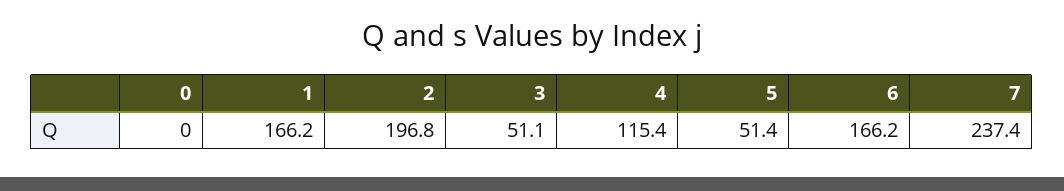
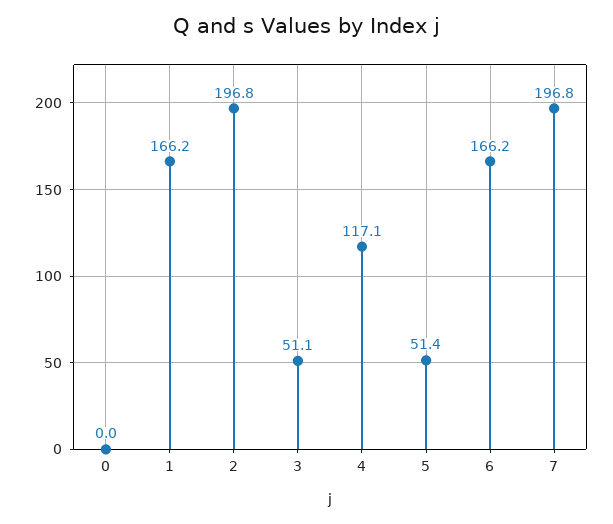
  {
    "0": 0,
    "1": 166.2,
    "2": 196.8,
    "3": 51.1,
-   "4": 115.4,
+   "4": 117.1,
    "5": 51.4,
    "6": 166.2,
-   "7": 237.4
+   "7": 196.8
  }

